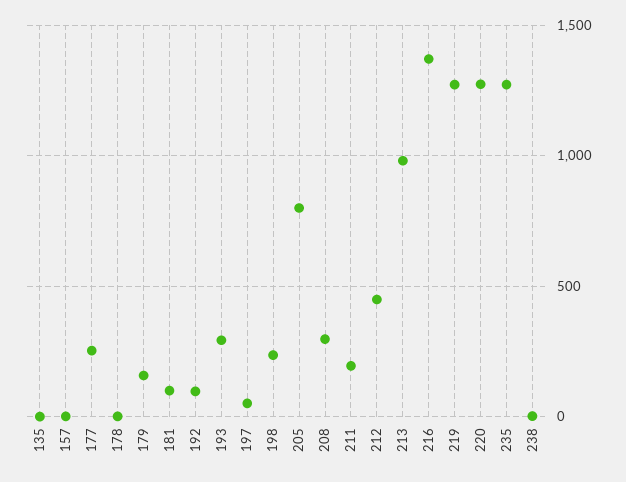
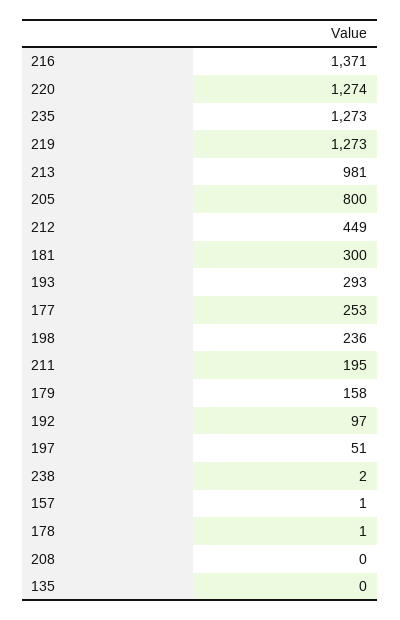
  {
    "135": 0,
    "157": 1,
    "177": 253,
    "178": 1,
    "179": 158,
-   "181": 100,
+   "181": 300,
    "192": 97,
    "193": 293,
    "197": 51,
    "198": 236,
    "205": 800,
-   "208": 300,
+   "208": 0,
    "211": 195,
    "212": 449,
    "213": 981,
    "216": 1371,
    "219": 1273,
    "220": 1274,
    "235": 1273,
    "238": 2
  }

